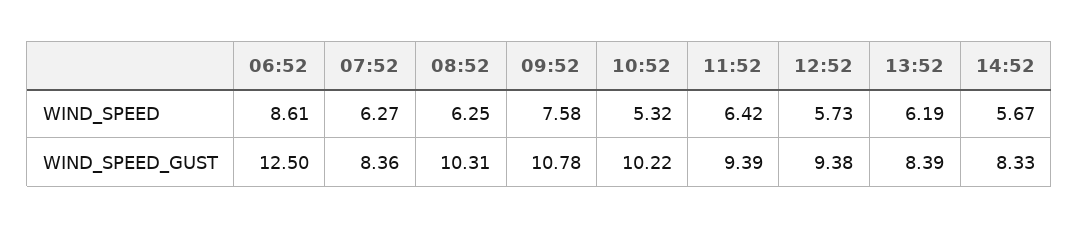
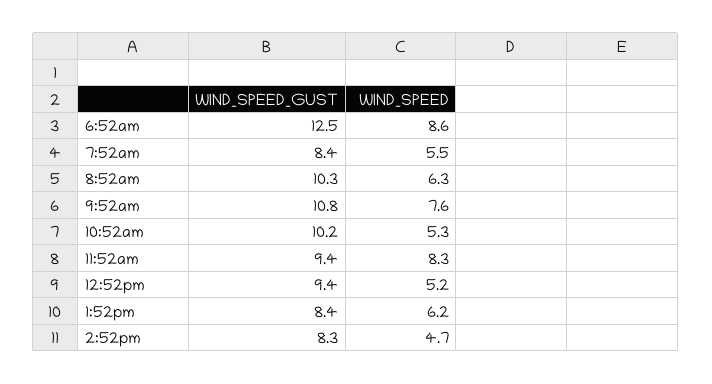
  {
    "06:52": {
      "WIND_SPEED": 8.61,
      "WIND_SPEED_GUST": 12.5
    },
    "07:52": {
-     "WIND_SPEED": 6.27,
+     "WIND_SPEED": 5.5,
      "WIND_SPEED_GUST": 8.36
    },
    "08:52": {
      "WIND_SPEED": 6.25,
      "WIND_SPEED_GUST": 10.31
    },
    "09:52": {
      "WIND_SPEED": 7.58,
      "WIND_SPEED_GUST": 10.78
    },
    "10:52": {
      "WIND_SPEED": 5.32,
      "WIND_SPEED_GUST": 10.22
    },
    "11:52": {
-     "WIND_SPEED": 6.42,
+     "WIND_SPEED": 8.3,
      "WIND_SPEED_GUST": 9.39
    },
    "12:52": {
-     "WIND_SPEED": 5.73,
+     "WIND_SPEED": 5.2,
      "WIND_SPEED_GUST": 9.38
    },
    "13:52": {
      "WIND_SPEED": 6.19,
      "WIND_SPEED_GUST": 8.39
    },
    "14:52": {
-     "WIND_SPEED": 5.67,
+     "WIND_SPEED": 4.7,
      "WIND_SPEED_GUST": 8.33
    }
  }

